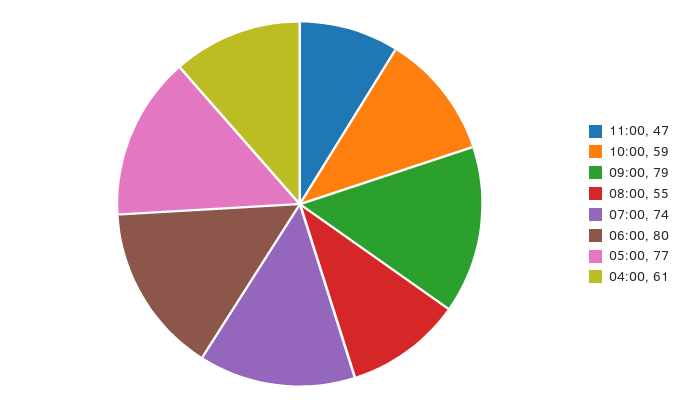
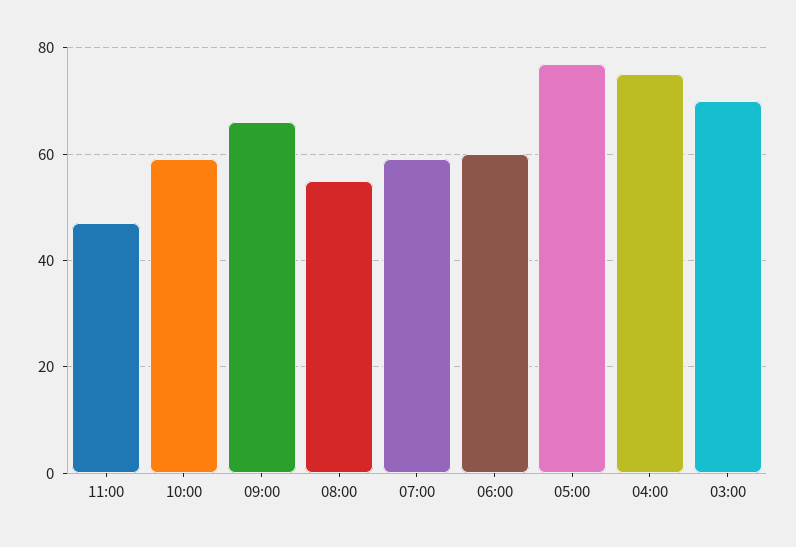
  {
    "11:00": 47,
    "10:00": 59,
-   "09:00": 79,
+   "09:00": 65,
    "08:00": 55,
-   "07:00": 74,
+   "07:00": 60,
-   "06:00": 80,
+   "06:00": 60,
    "05:00": 77,
-   "04:00": 61
+   "04:00": 75,
+   "03:00": 70
  }

